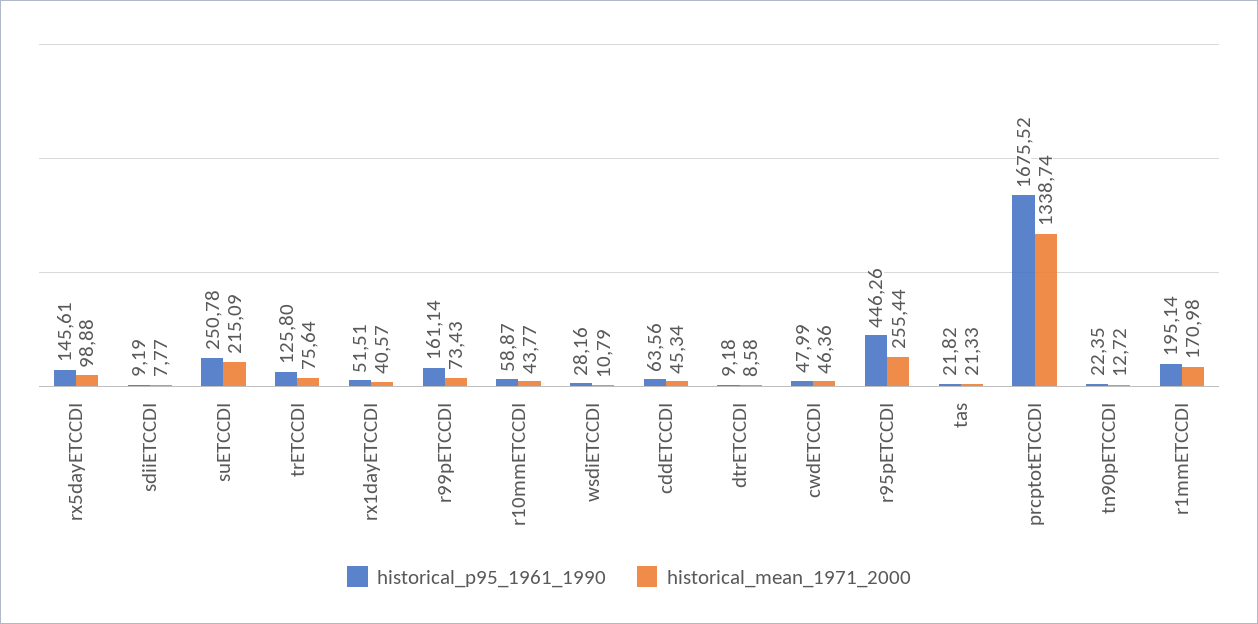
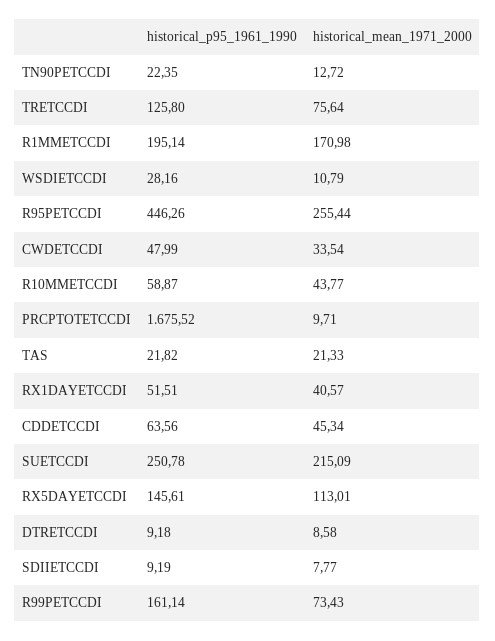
  {
    "historical_p95_1961_1990": {
      "rx5dayETCCDI": 145.61,
      "sdiiETCCDI": 9.19,
      "suETCCDI": 250.78,
      "trETCCDI": 125.8,
      "rx1dayETCCDI": 51.51,
      "r99pETCCDI": 161.14,
      "r10mmETCCDI": 58.87,
      "wsdiETCCDI": 28.16,
      "cddETCCDI": 63.56,
      "dtrETCCDI": 9.18,
      "cwdETCCDI": 47.99,
      "r95pETCCDI": 446.26,
      "tas": 21.82,
      "prcptotETCCDI": 1675.52,
      "tn90pETCCDI": 22.35,
      "r1mmETCCDI": 195.14
    },
    "historical_mean_1971_2000": {
-     "rx5dayETCCDI": 98.88,
+     "rx5dayETCCDI": 113.01,
      "sdiiETCCDI": 7.77,
      "suETCCDI": 215.09,
      "trETCCDI": 75.64,
      "rx1dayETCCDI": 40.57,
      "r99pETCCDI": 73.43,
      "r10mmETCCDI": 43.77,
      "wsdiETCCDI": 10.79,
      "cddETCCDI": 45.34,
      "dtrETCCDI": 8.58,
-     "cwdETCCDI": 46.36,
+     "cwdETCCDI": 33.54,
      "r95pETCCDI": 255.44,
      "tas": 21.33,
-     "prcptotETCCDI": 1338.74,
+     "prcptotETCCDI": 9.71,
      "tn90pETCCDI": 12.72,
      "r1mmETCCDI": 170.98
    }
  }

